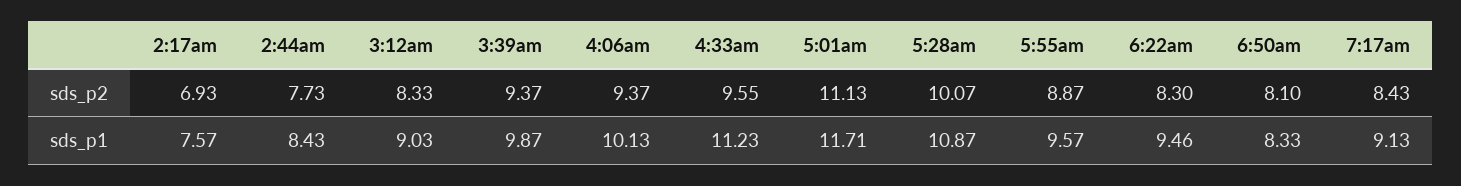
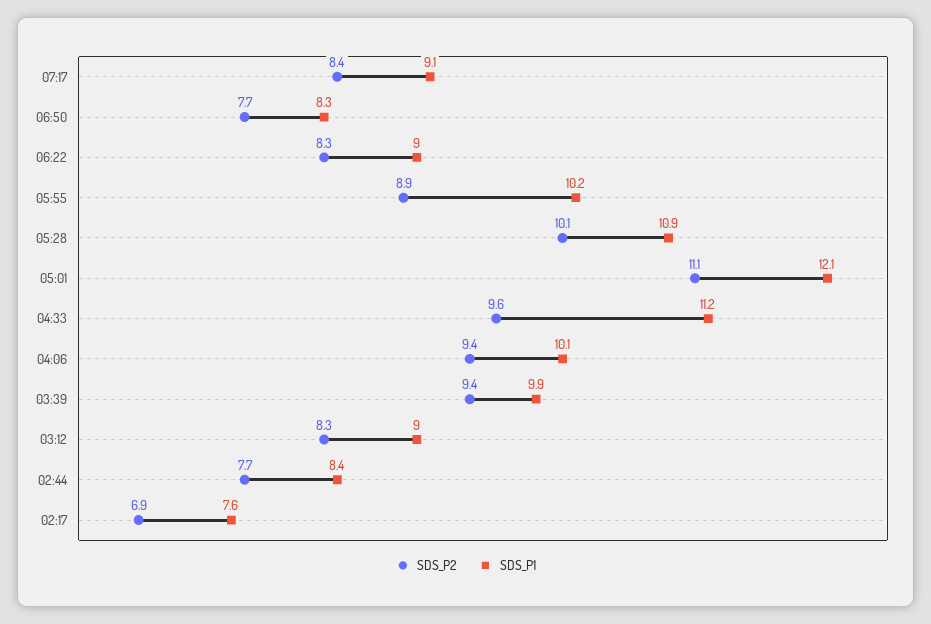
  {
    "sds_p2": {
      "2:17am": 6.93,
      "2:44am": 7.73,
      "3:12am": 8.33,
      "3:39am": 9.37,
      "4:06am": 9.37,
      "4:33am": 9.55,
      "5:01am": 11.13,
      "5:28am": 10.07,
      "5:55am": 8.87,
      "6:22am": 8.3,
-     "6:50am": 8.1,
+     "6:50am": 7.7,
      "7:17am": 8.43
    },
    "sds_p1": {
      "2:17am": 7.57,
      "2:44am": 8.43,
      "3:12am": 9.03,
      "3:39am": 9.87,
      "4:06am": 10.13,
      "4:33am": 11.23,
-     "5:01am": 11.71,
+     "5:01am": 12.1,
      "5:28am": 10.87,
-     "5:55am": 9.57,
+     "5:55am": 10.2,
-     "6:22am": 9.46,
+     "6:22am": 9,
      "6:50am": 8.33,
      "7:17am": 9.13
    }
  }

